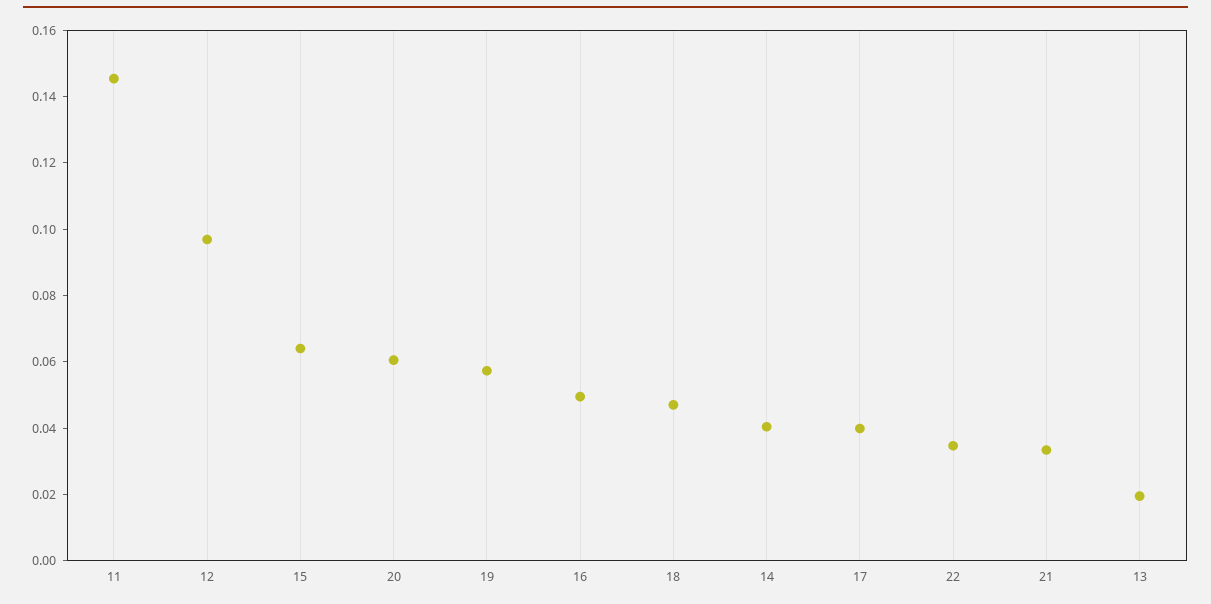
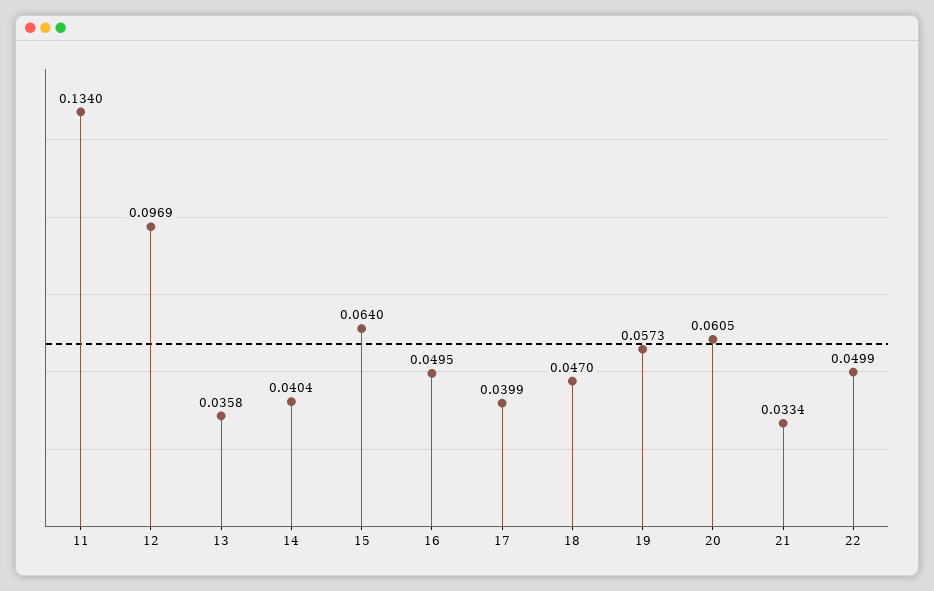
  {
-   "11": 0.145,
+   "11": 0.134,
    "12": 0.0969,
    "15": 0.064,
    "20": 0.0605,
    "19": 0.0573,
    "16": 0.0495,
    "18": 0.047,
    "14": 0.0404,
    "17": 0.0399,
-   "22": 0.035,
+   "22": 0.0499,
    "21": 0.0334,
-   "13": 0.02
+   "13": 0.0358
  }

